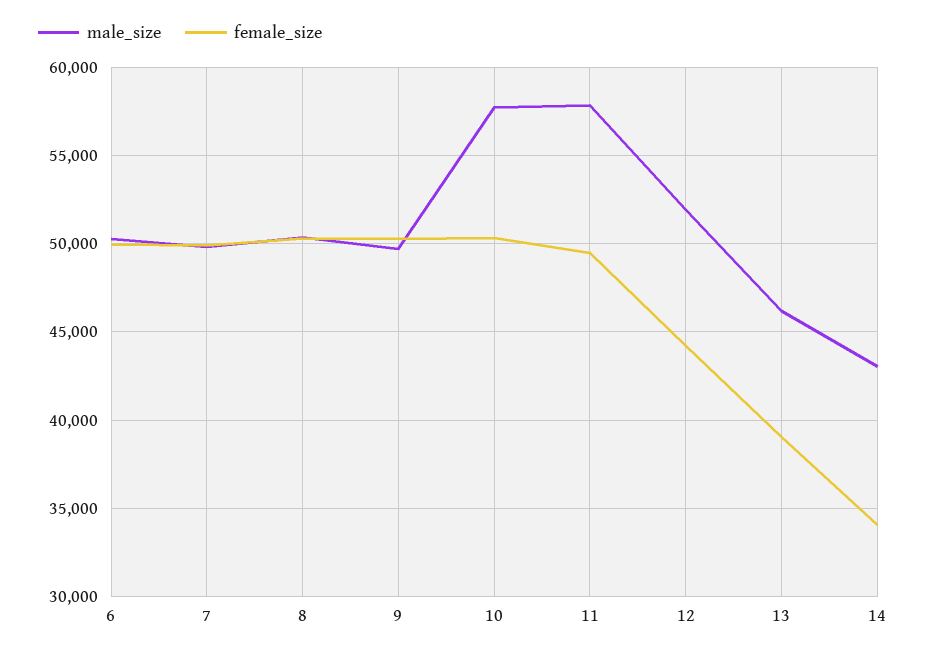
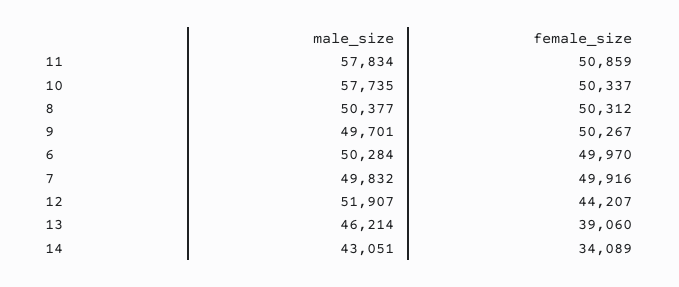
  {
    "male_size": {
      "6": 50284,
      "7": 49832,
      "8": 50377,
      "9": 49701,
      "10": 57735,
      "11": 57834,
      "12": 51907,
      "13": 46214,
      "14": 43051
    },
    "female_size": {
      "6": 49970,
      "7": 49916,
      "8": 50312,
      "9": 50267,
      "10": 50337,
-     "11": 49500,
+     "11": 50859,
      "12": 44207,
      "13": 39060,
      "14": 34089
    }
  }

